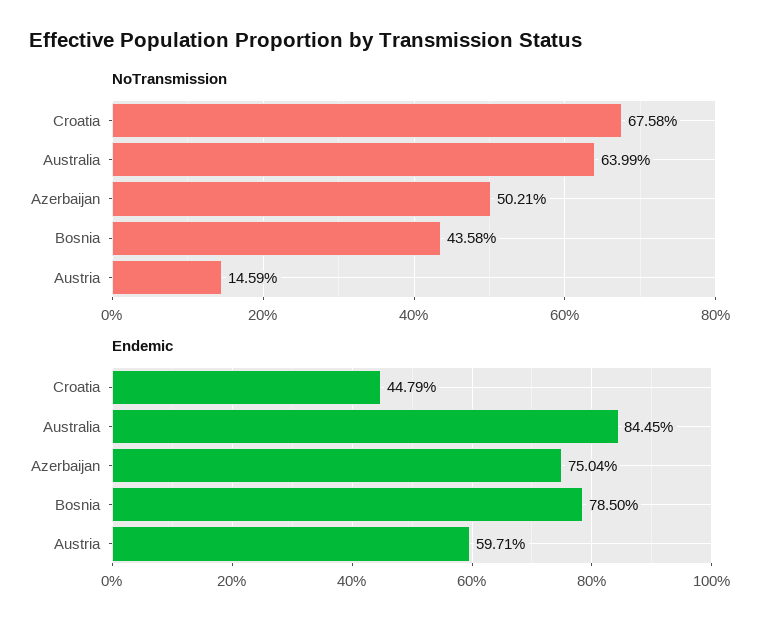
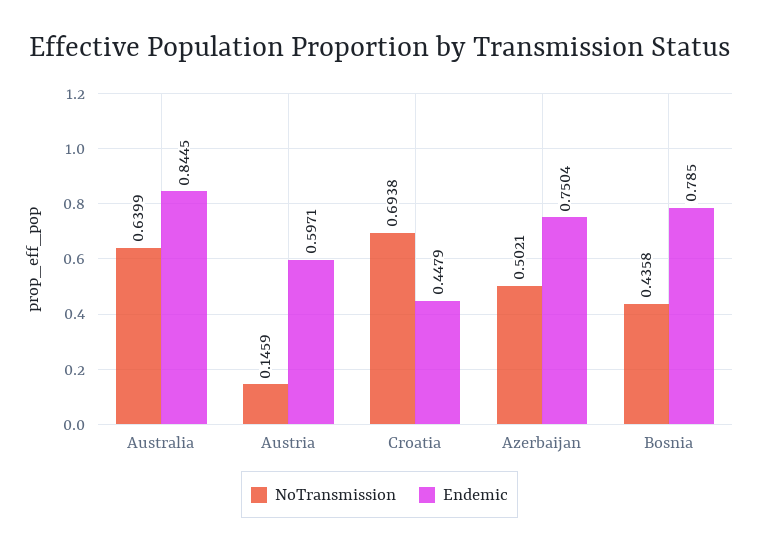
  {
    "NoTransmission": {
-     "Croatia": 0.6758,
+     "Croatia": 0.6938,
      "Australia": 0.6399,
      "Azerbaijan": 0.5021,
      "Bosnia": 0.4358,
      "Austria": 0.1459
    },
    "Endemic": {
      "Croatia": 0.4479,
      "Australia": 0.8445,
      "Azerbaijan": 0.7504,
      "Bosnia": 0.785,
      "Austria": 0.5971
    }
  }

